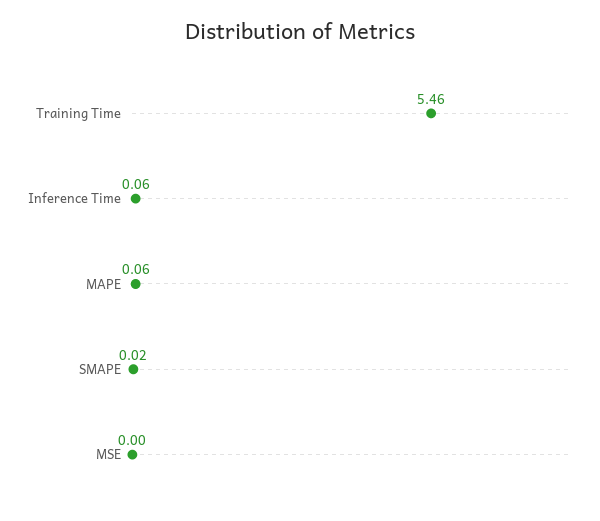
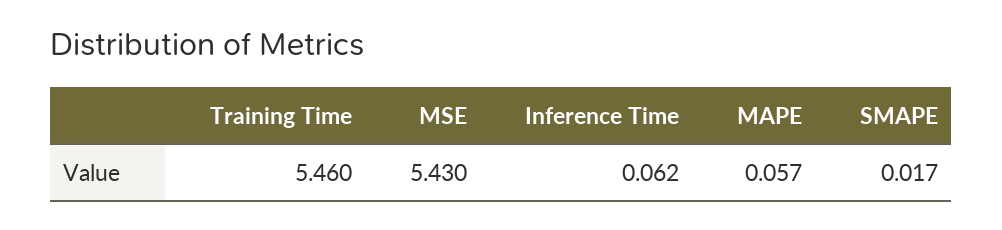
  {
    "Training Time": 5.46,
    "Inference Time": 0.062,
    "MAPE": 0.057,
    "SMAPE": 0.017,
-   "MSE": 0
+   "MSE": 5.43
  }

